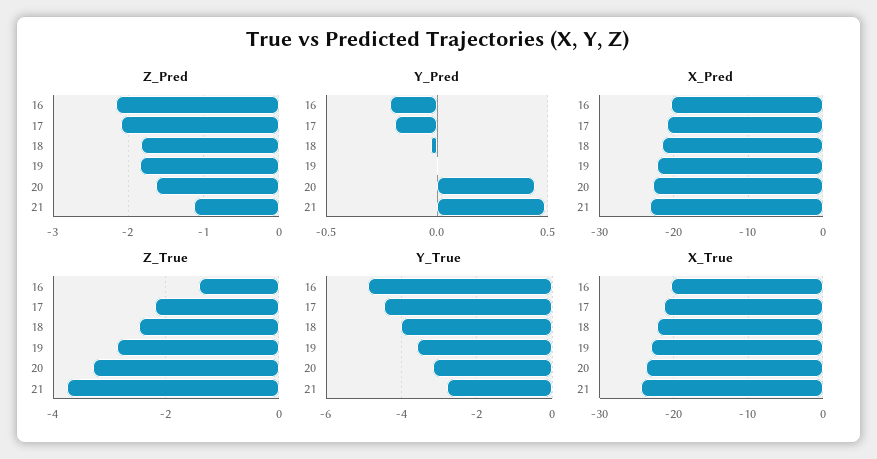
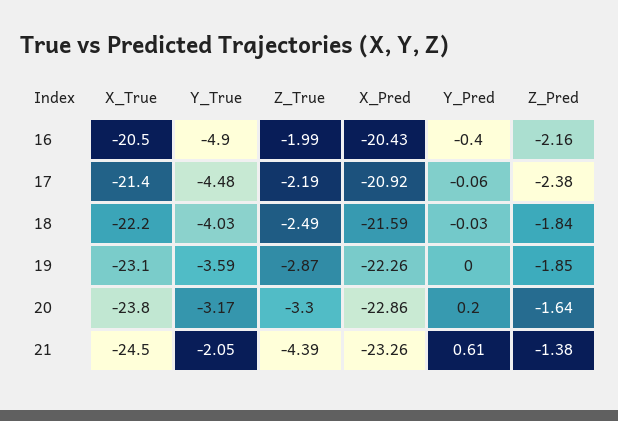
  {
    "Z_Pred": {
      "16": -2.16,
-     "17": -2.1,
+     "17": -2.38,
      "18": -1.84,
      "19": -1.85,
      "20": -1.64,
-     "21": -1.1
+     "21": -1.38
    },
    "Y_Pred": {
-     "16": -0.2,
+     "16": -0.4,
-     "17": -0.2,
+     "17": -0.06,
      "18": -0.03,
      "19": 0,
-     "20": 0.45,
+     "20": 0.2,
-     "21": 0.5
+     "21": 0.61
    },
    "X_Pred": {
      "16": -20.43,
      "17": -20.92,
      "18": -21.59,
      "19": -22.26,
      "20": -22.86,
      "21": -23.26
    },
    "Z_True": {
-     "16": -1.4,
+     "16": -1.99,
      "17": -2.19,
      "18": -2.49,
      "19": -2.87,
      "20": -3.3,
-     "21": -3.8
+     "21": -4.39
    },
    "Y_True": {
      "16": -4.9,
      "17": -4.48,
      "18": -4.03,
      "19": -3.59,
      "20": -3.17,
-     "21": -2.8
+     "21": -2.05
    },
    "X_True": {
      "16": -20.5,
      "17": -21.4,
      "18": -22.2,
      "19": -23.1,
      "20": -23.8,
      "21": -24.5
    }
  }

